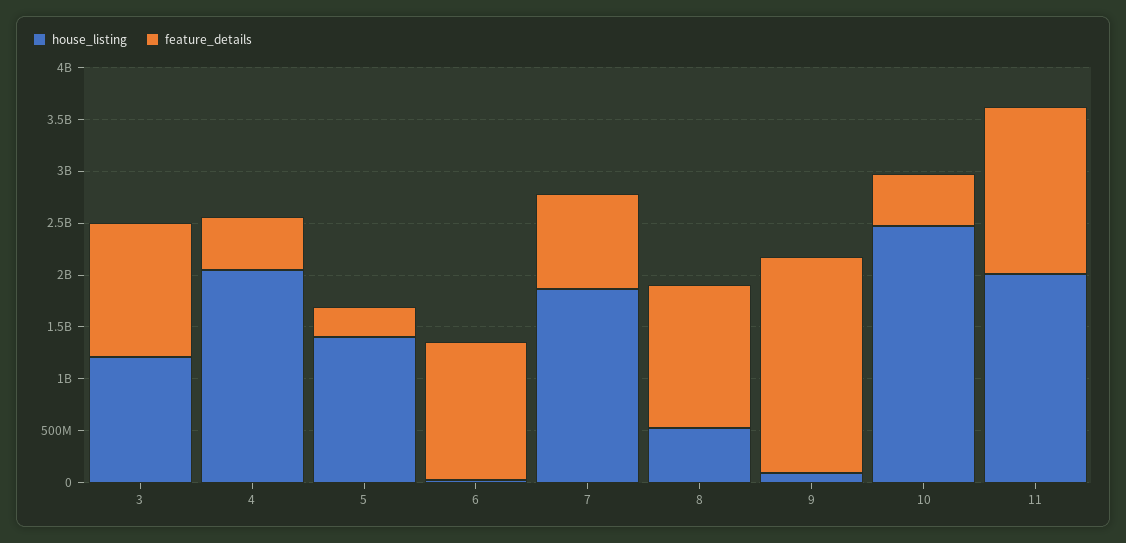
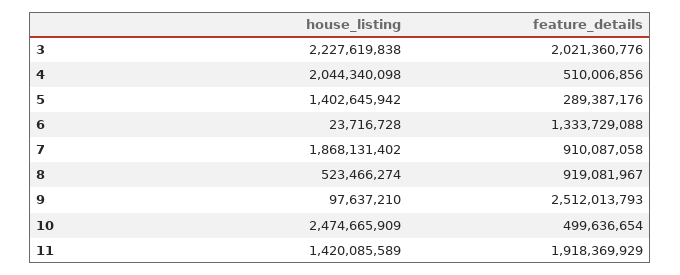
  {
    "house_listing": {
-     "3": 1200000000,
+     "3": 2227619838,
      "4": 2044340098,
      "5": 1402645942,
      "6": 23716728,
      "7": 1868131402,
      "8": 523466274,
      "9": 97637210,
      "10": 2474665909,
-     "11": 2000000000
+     "11": 1420085589
    },
    "feature_details": {
-     "3": 1300000000,
+     "3": 2021360776,
      "4": 510006856,
      "5": 289387176,
      "6": 1333729088,
      "7": 910087058,
-     "8": 1400000000,
+     "8": 919081967,
-     "9": 2100000000,
+     "9": 2512013793,
      "10": 499636654,
-     "11": 1600000000
+     "11": 1918369929
    }
  }

